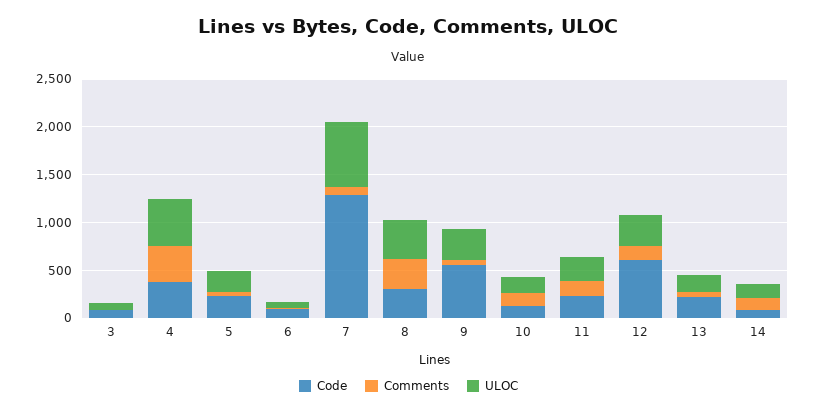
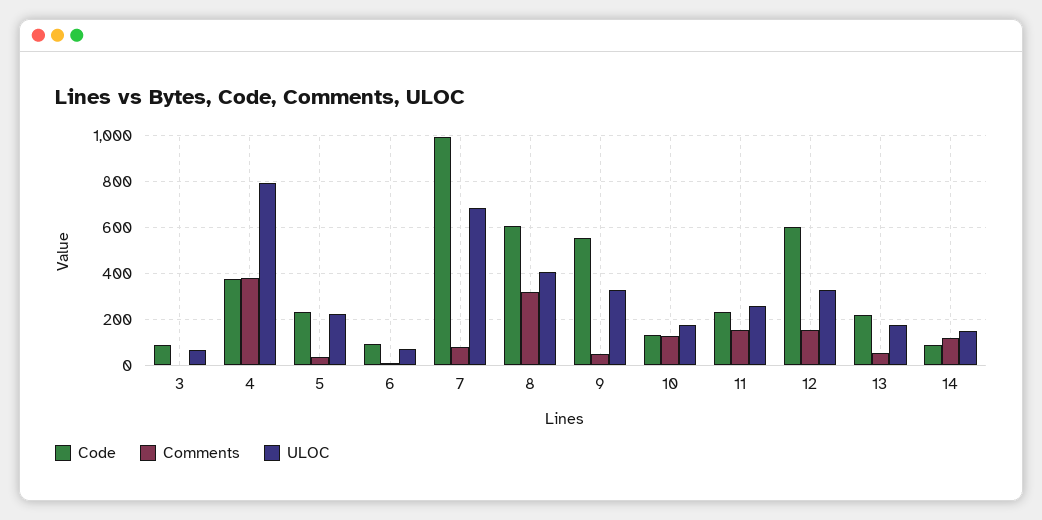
  {
    "Code": {
      "3": 100,
      "4": 400,
      "5": 250,
      "6": 100,
-     "7": 1300,
+     "7": 1000,
-     "8": 300,
+     "8": 600,
      "9": 550,
      "10": 150,
      "11": 250,
      "12": 600,
      "13": 200,
      "14": 100
    },
    "Comments": {
      "3": 0,
      "4": 400,
      "5": 50,
      "6": 0,
      "7": 100,
      "8": 300,
      "9": 50,
      "10": 150,
      "11": 150,
      "12": 150,
      "13": 50,
      "14": 100
    },
    "ULOC": {
      "3": 50,
-     "4": 500,
+     "4": 800,
      "5": 250,
      "6": 50,
      "7": 700,
      "8": 400,
      "9": 350,
      "10": 150,
      "11": 250,
      "12": 350,
      "13": 200,
      "14": 150
    }
  }

